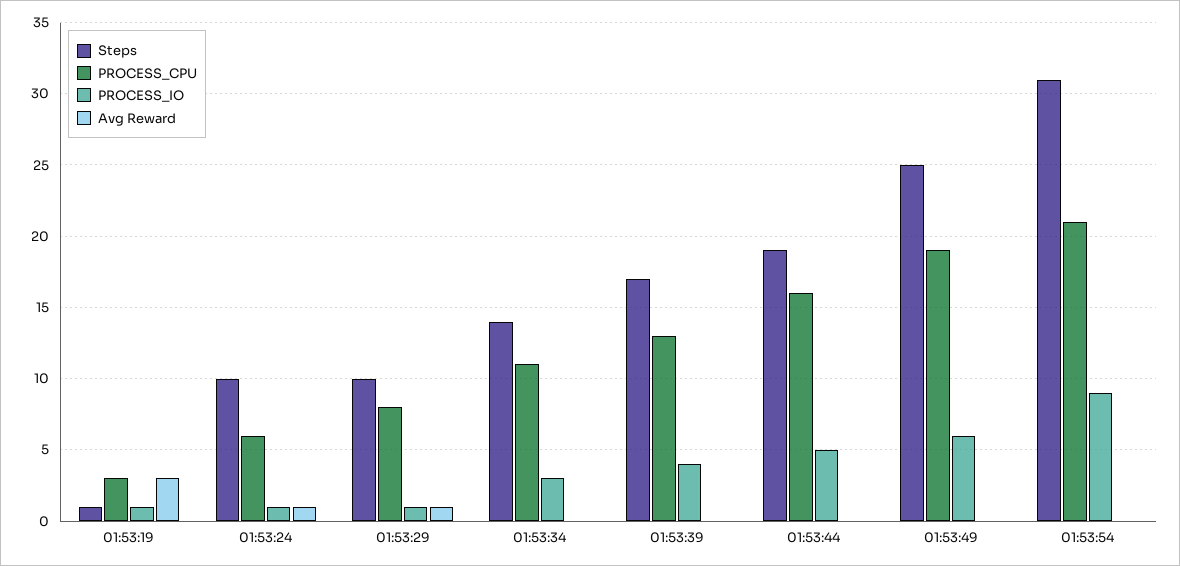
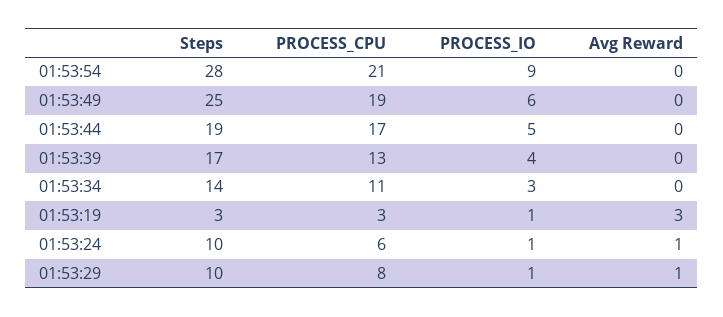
  {
    "Steps": {
-     "01:53:19": 1,
+     "01:53:19": 3,
      "01:53:24": 10,
      "01:53:29": 10,
      "01:53:34": 14,
      "01:53:39": 17,
      "01:53:44": 19,
      "01:53:49": 25,
-     "01:53:54": 31
+     "01:53:54": 28
    },
    "PROCESS_CPU": {
      "01:53:19": 3,
      "01:53:24": 6,
      "01:53:29": 8,
      "01:53:34": 11,
      "01:53:39": 13,
-     "01:53:44": 16,
+     "01:53:44": 17,
      "01:53:49": 19,
      "01:53:54": 21
    },
    "PROCESS_IO": {
      "01:53:19": 1,
      "01:53:24": 1,
      "01:53:29": 1,
      "01:53:34": 3,
      "01:53:39": 4,
      "01:53:44": 5,
      "01:53:49": 6,
      "01:53:54": 9
    },
    "Avg Reward": {
      "01:53:19": 3,
      "01:53:24": 1,
      "01:53:29": 1,
      "01:53:34": 0,
      "01:53:39": 0,
      "01:53:44": 0,
      "01:53:49": 0,
      "01:53:54": 0
    }
  }

